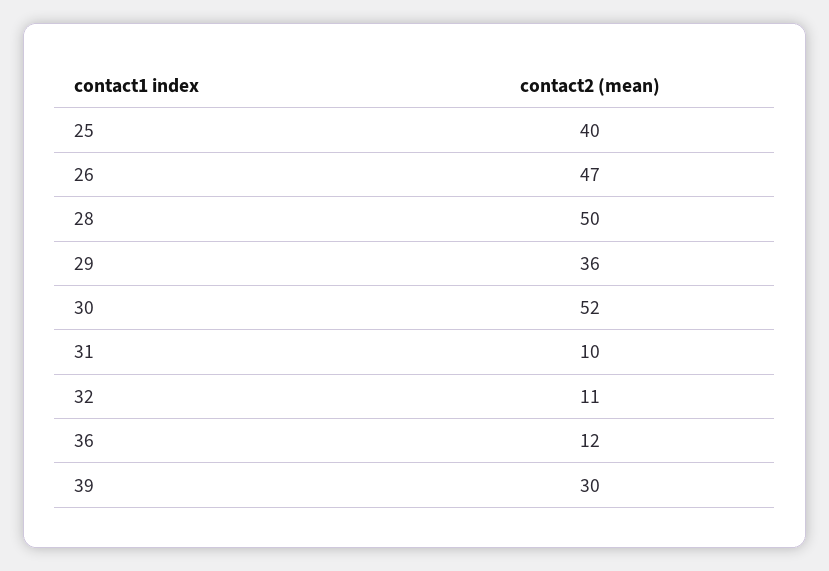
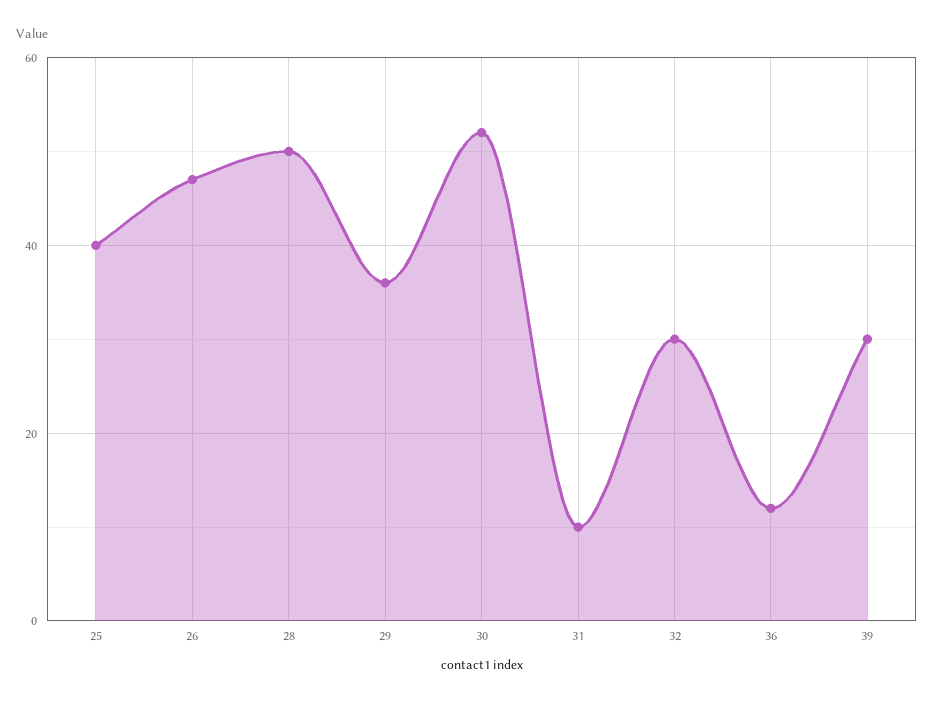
  {
    "25": 40,
    "26": 47,
    "28": 50,
    "29": 36,
    "30": 52,
    "31": 10,
-   "32": 11,
+   "32": 30,
    "36": 12,
    "39": 30
  }

